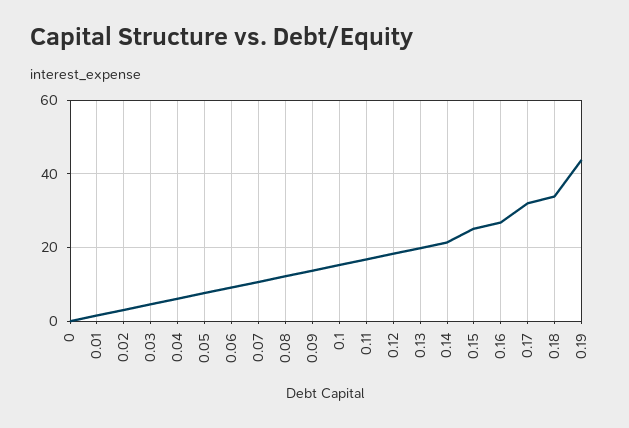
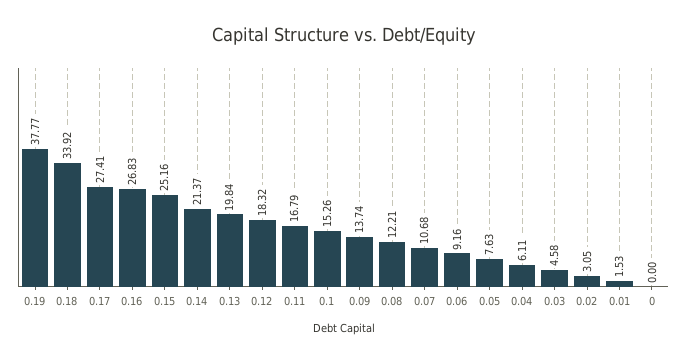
  {
    "0": 0,
    "0.01": 1.53,
    "0.02": 3.05,
    "0.03": 4.58,
    "0.04": 6.11,
    "0.05": 7.63,
    "0.06": 9.16,
    "0.07": 10.68,
    "0.08": 12.21,
    "0.09": 13.74,
    "0.1": 15.26,
    "0.11": 16.79,
    "0.12": 18.32,
    "0.13": 19.84,
    "0.14": 21.37,
    "0.15": 25.16,
    "0.16": 26.83,
-   "0.17": 32,
+   "0.17": 27.41,
    "0.18": 33.92,
-   "0.19": 44
+   "0.19": 37.77
  }

